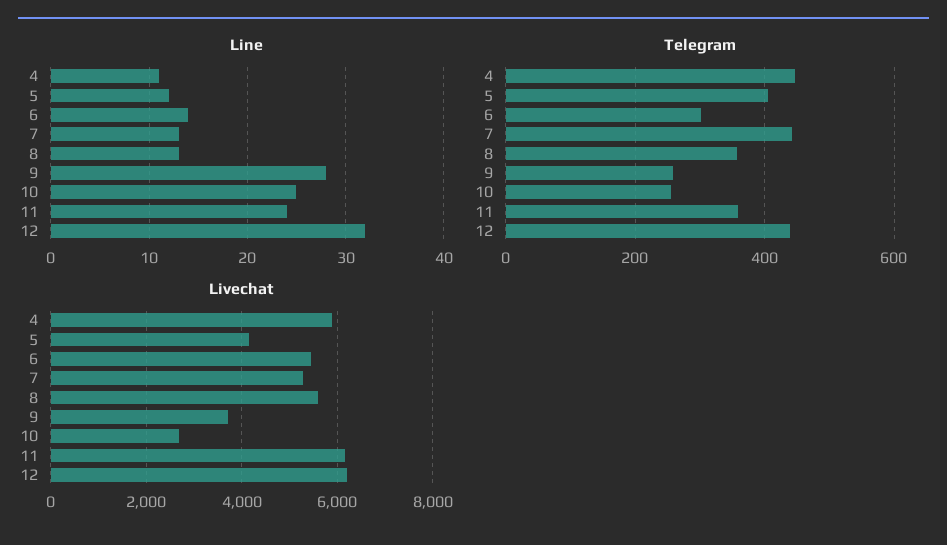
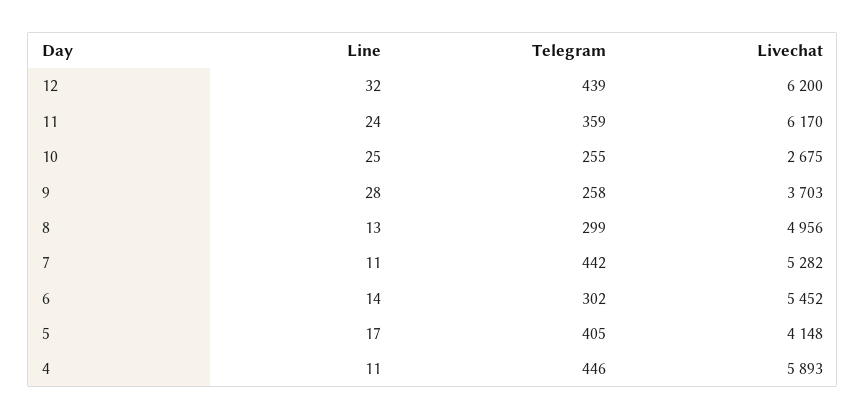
  {
    "Line": {
      "4": 11,
-     "5": 12,
+     "5": 17,
      "6": 14,
-     "7": 13,
+     "7": 11,
      "8": 13,
      "9": 28,
      "10": 25,
      "11": 24,
      "12": 32
    },
    "Telegram": {
      "4": 446,
      "5": 405,
      "6": 302,
      "7": 442,
-     "8": 360,
+     "8": 299,
      "9": 258,
      "10": 255,
      "11": 359,
      "12": 439
    },
    "Livechat": {
      "4": 5893,
      "5": 4148,
      "6": 5452,
      "7": 5282,
-     "8": 5600,
+     "8": 4956,
      "9": 3703,
      "10": 2675,
      "11": 6170,
      "12": 6200
    }
  }

